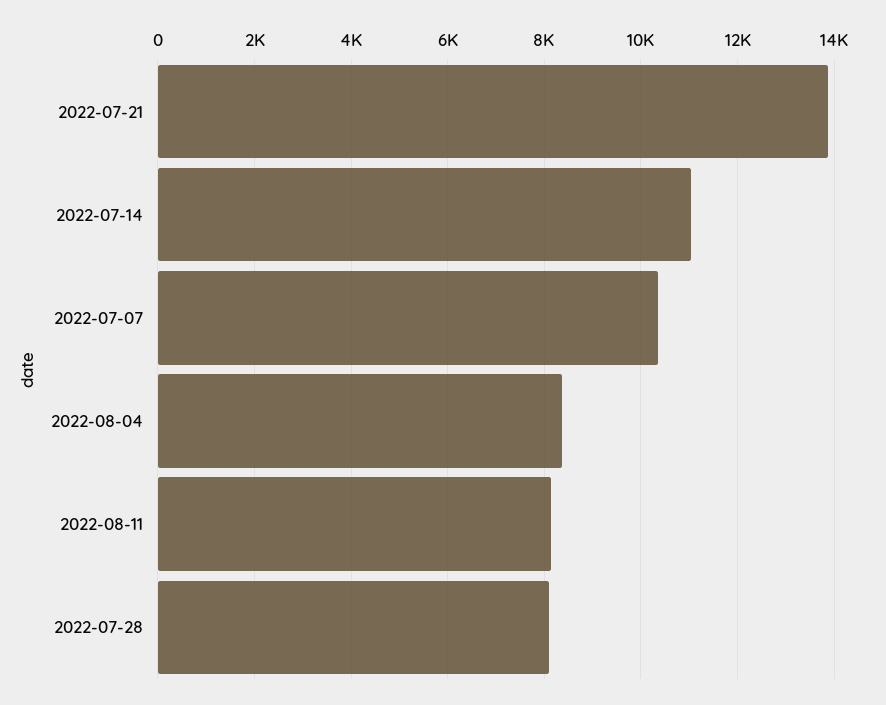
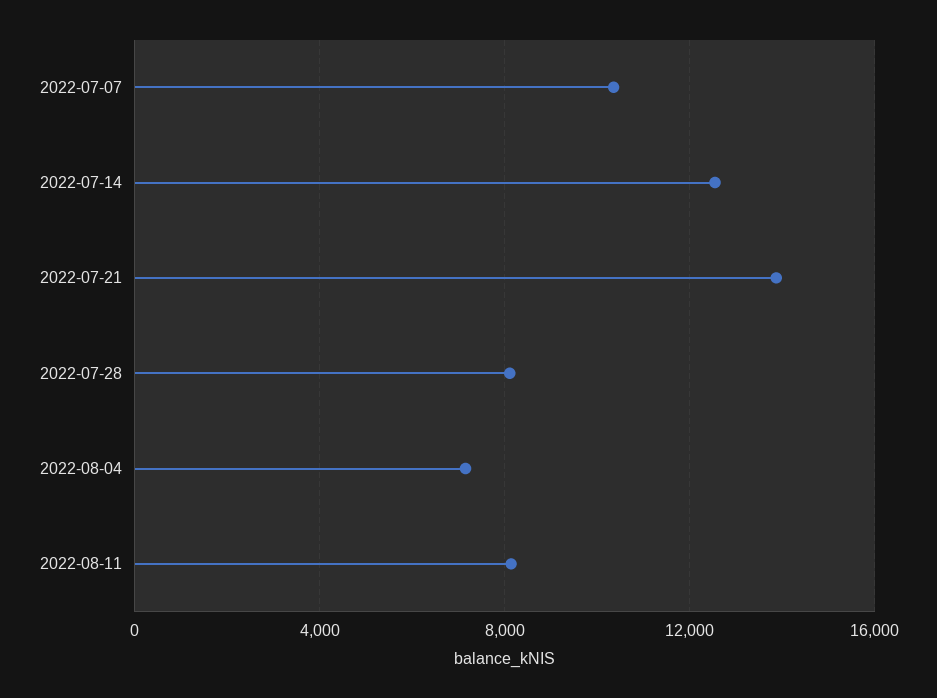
  {
    "2022-07-21": 13800,
-   "2022-07-14": 11000,
+   "2022-07-14": 12500,
    "2022-07-07": 10400,
-   "2022-08-04": 8400,
+   "2022-08-04": 7000,
    "2022-08-11": 8200,
    "2022-07-28": 8200
  }

